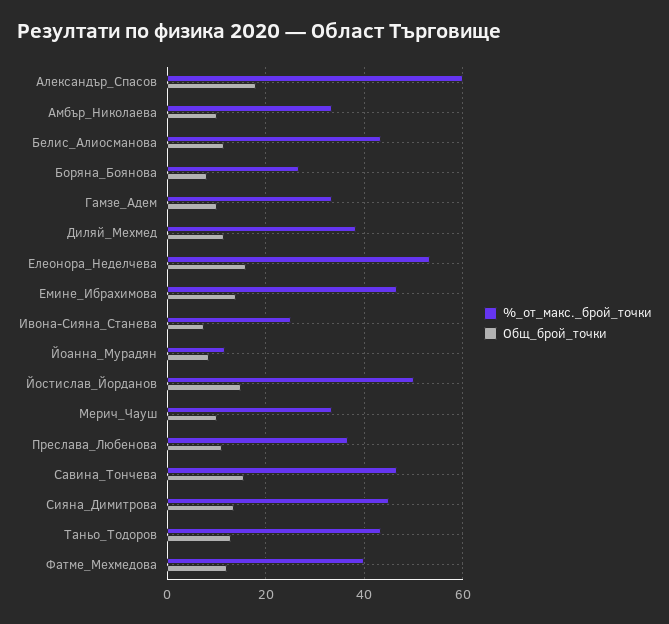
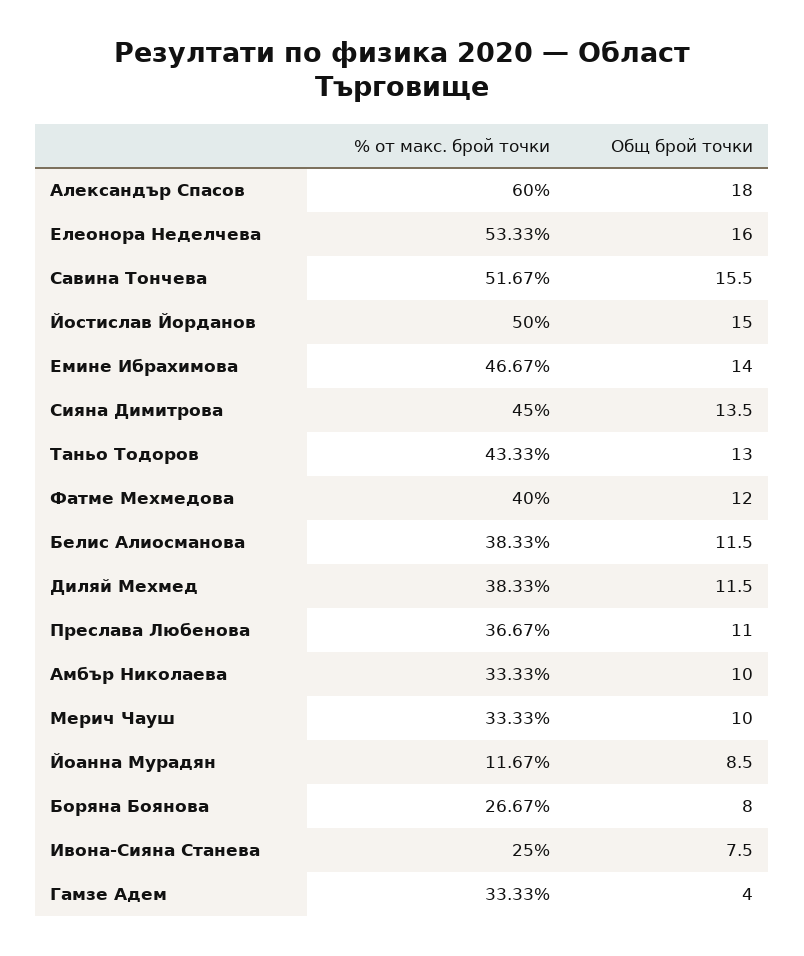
  {
    "%_от_макс._брой_точки": {
      "Александър_Спасов": 60,
      "Амбър_Николаева": 33.33,
-     "Белис_Алиосманова": 44,
+     "Белис_Алиосманова": 38.33,
      "Боряна_Боянова": 26.67,
      "Гамзе_Адем": 33.33,
      "Диляй_Мехмед": 38.33,
      "Елеонора_Неделчева": 53.33,
      "Емине_Ибрахимова": 46.67,
      "Ивона-Сияна_Станева": 25,
      "Йоанна_Мурадян": 11.67,
      "Йостислав_Йорданов": 50,
      "Мерич_Чауш": 33.33,
      "Преслава_Любенова": 36.67,
-     "Савина_Тончева": 46,
+     "Савина_Тончева": 51.67,
      "Сияна_Димитрова": 45,
      "Таньо_Тодоров": 43.33,
      "Фатме_Мехмедова": 40
    },
    "Общ_брой_точки": {
      "Александър_Спасов": 18,
      "Амбър_Николаева": 10,
      "Белис_Алиосманова": 11.5,
      "Боряна_Боянова": 8,
-     "Гамзе_Адем": 10,
+     "Гамзе_Адем": 4,
      "Диляй_Мехмед": 11.5,
      "Елеонора_Неделчева": 16,
      "Емине_Ибрахимова": 14,
      "Ивона-Сияна_Станева": 7.5,
      "Йоанна_Мурадян": 8.5,
      "Йостислав_Йорданов": 15,
      "Мерич_Чауш": 10,
      "Преслава_Любенова": 11,
      "Савина_Тончева": 15.5,
      "Сияна_Димитрова": 13.5,
      "Таньо_Тодоров": 13,
      "Фатме_Мехмедова": 12
    }
  }

